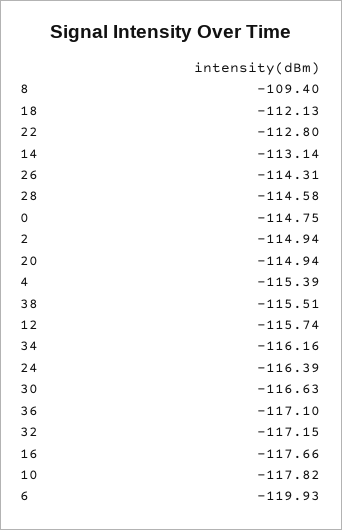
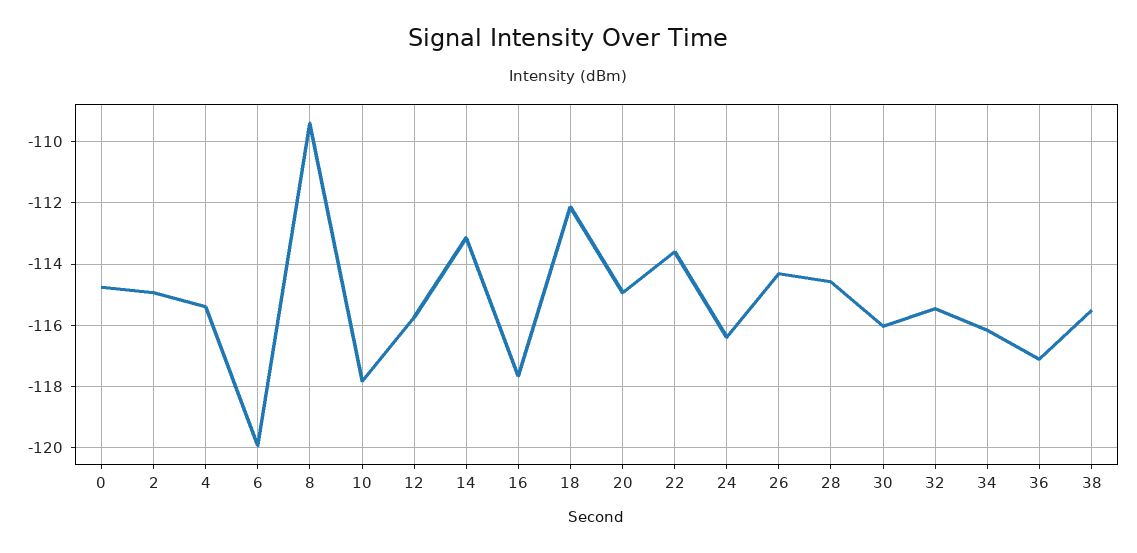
  {
    "8": -109.4,
    "18": -112.13,
-   "22": -112.8,
+   "22": -113.6,
    "14": -113.14,
    "26": -114.31,
    "28": -114.58,
    "0": -114.75,
    "2": -114.94,
    "20": -114.94,
    "4": -115.39,
    "38": -115.51,
    "12": -115.74,
    "34": -116.16,
    "24": -116.39,
-   "30": -116.63,
+   "30": -116,
    "36": -117.1,
-   "32": -117.15,
+   "32": -115.4,
    "16": -117.66,
    "10": -117.82,
    "6": -119.93
  }

